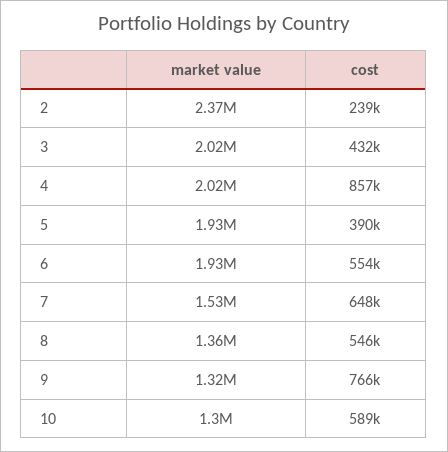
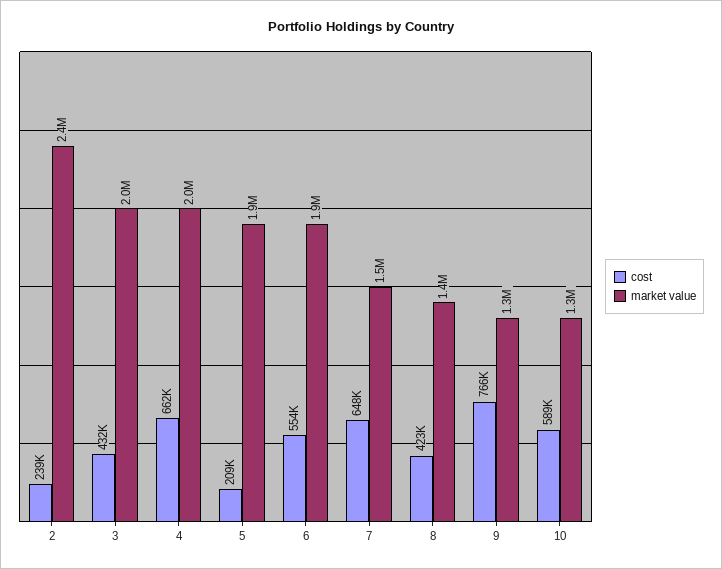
  {
    "market value": {
      "2": 2370000,
      "3": 2020000,
      "4": 2020000,
      "5": 1930000,
      "6": 1930000,
      "7": 1530000,
      "8": 1360000,
      "9": 1320000,
      "10": 1300000
    },
    "cost": {
      "2": 239000,
      "3": 432000,
-     "4": 857000,
+     "4": 662000,
-     "5": 390000,
+     "5": 209000,
      "6": 554000,
      "7": 648000,
-     "8": 546000,
+     "8": 423000,
      "9": 766000,
      "10": 589000
    }
  }

